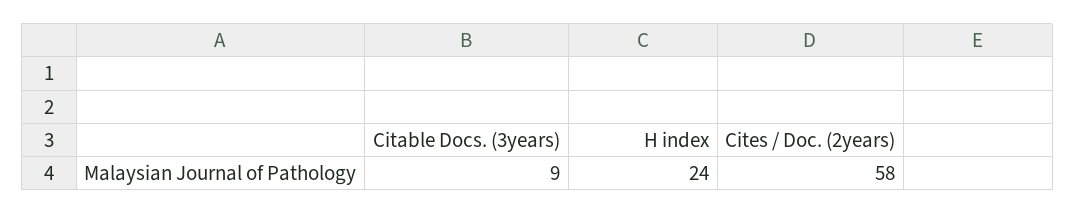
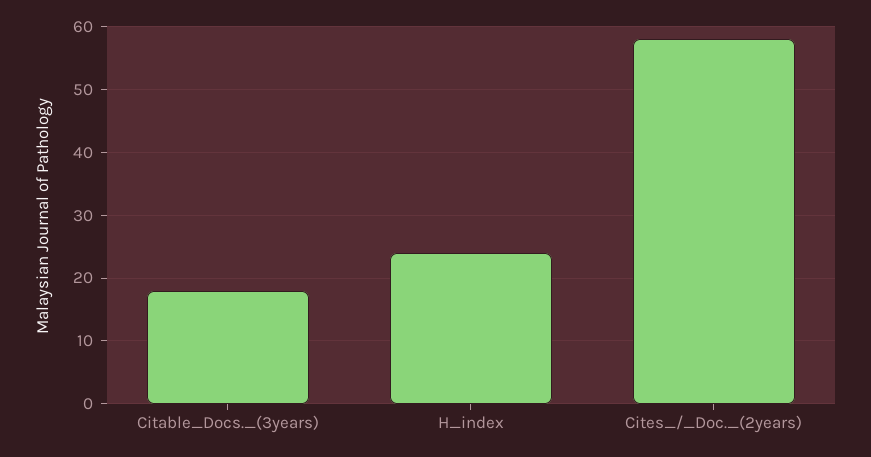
  {
-   "Citable Docs. (3years)": 9,
+   "Citable Docs. (3years)": 18,
    "H index": 24,
    "Cites / Doc. (2years)": 58
  }

